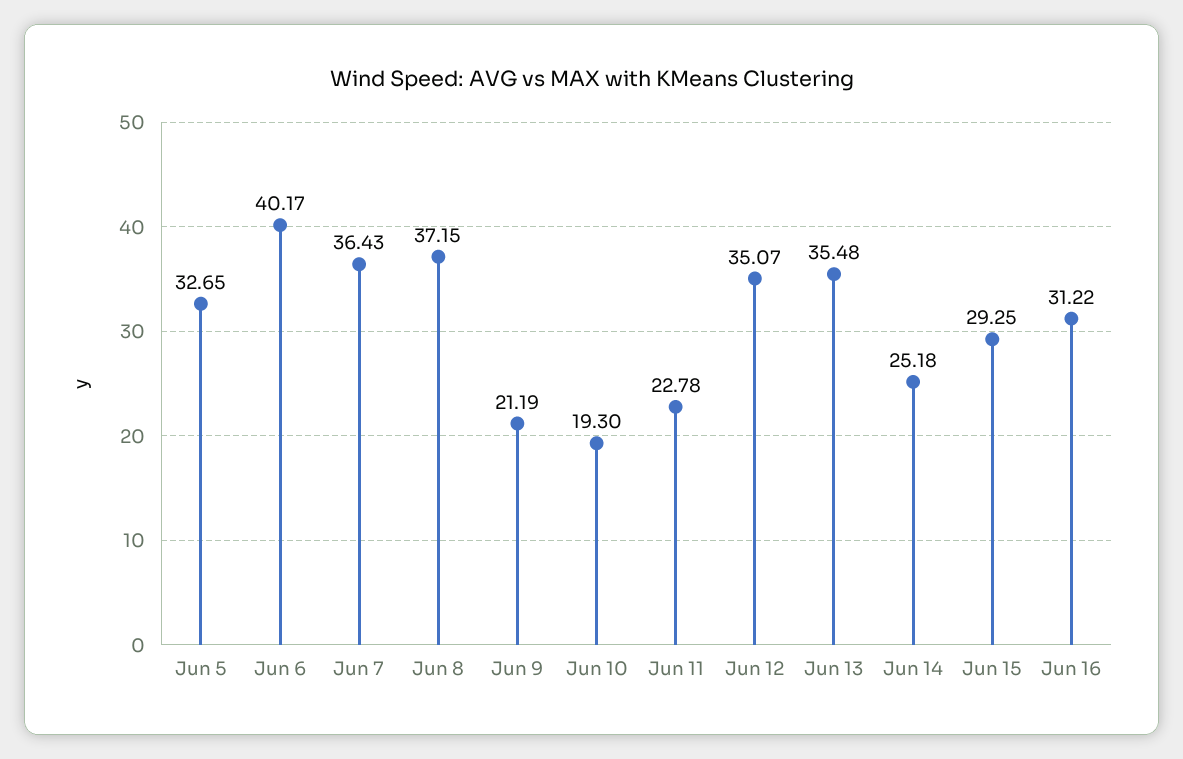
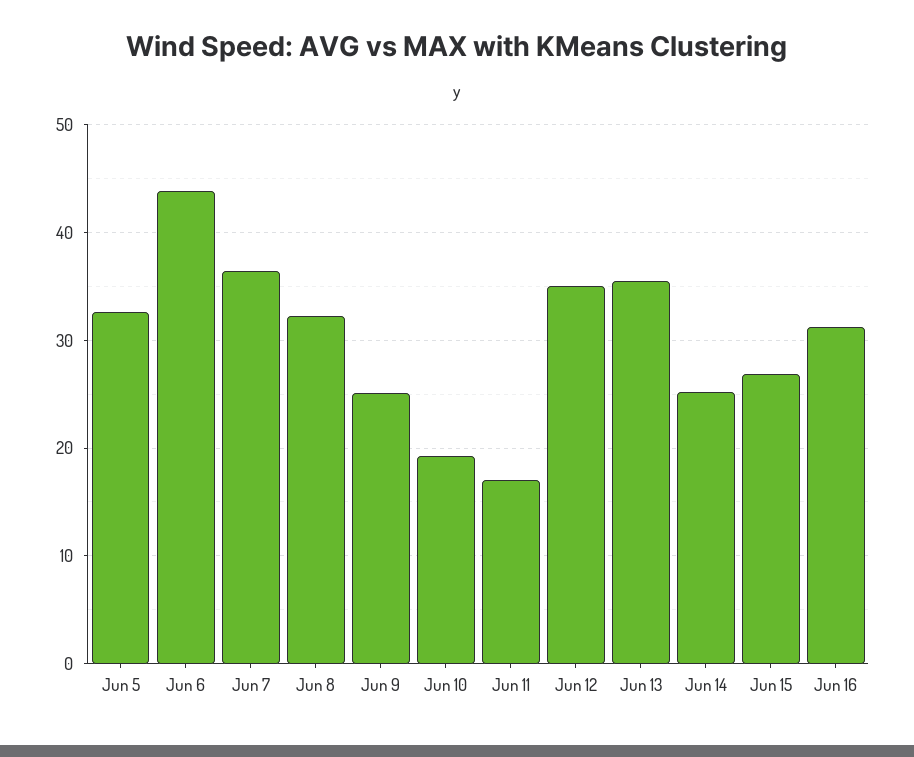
  {
    "Jun 5": 32.65,
-   "Jun 6": 40.17,
+   "Jun 6": 44,
    "Jun 7": 36.43,
-   "Jun 8": 37.15,
+   "Jun 8": 32,
-   "Jun 9": 21.19,
+   "Jun 9": 25,
    "Jun 10": 19.3,
-   "Jun 11": 22.78,
+   "Jun 11": 17,
    "Jun 12": 35.07,
    "Jun 13": 35.48,
    "Jun 14": 25.18,
-   "Jun 15": 29.25,
+   "Jun 15": 27,
    "Jun 16": 31.22
  }

